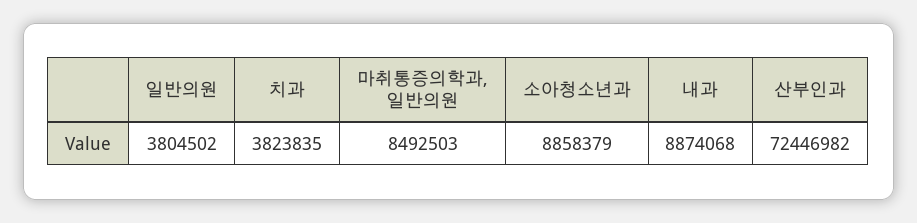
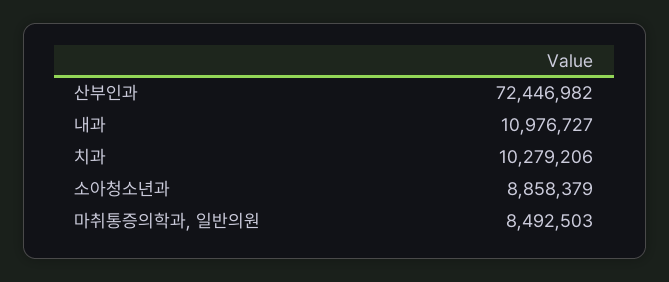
  {
-   "일반의원": 3804502,
-   "치과": 3823835,
+   "치과": 10279206,
    "마취통증의학과, 일반의원": 8492503,
    "소아청소년과": 8858379,
-   "내과": 8874068,
+   "내과": 10976727,
    "산부인과": 72446982
  }

